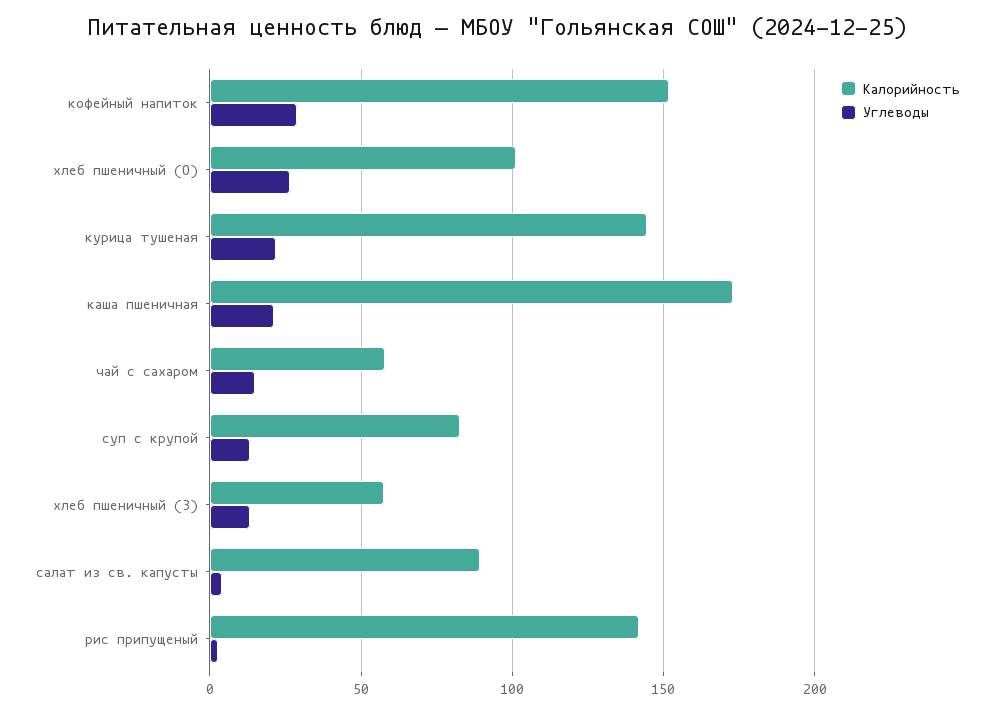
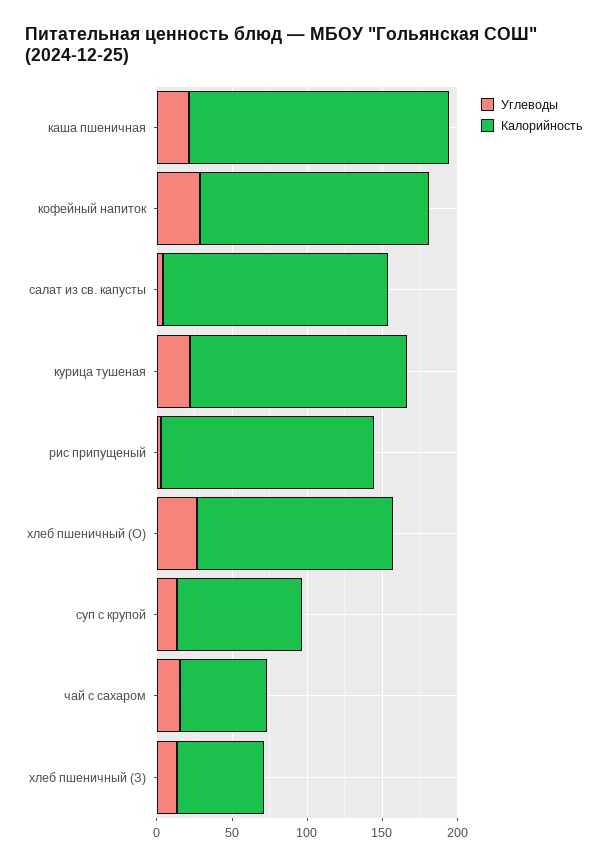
  {
    "Калорийность": {
      "кофейный напиток": 150,
-     "хлеб пшеничный (О)": 100,
+     "хлеб пшеничный (О)": 130,
      "курица тушеная": 145,
      "каша пшеничная": 175,
      "чай с сахаром": 60,
      "суп с крупой": 85,
      "хлеб пшеничный (З)": 60,
-     "салат из св. капусты": 90,
+     "салат из св. капусты": 150,
      "рис припущеный": 140
    },
    "Углеводы": {
      "кофейный напиток": 30,
      "хлеб пшеничный (О)": 25,
      "курица тушеная": 20,
      "каша пшеничная": 20,
      "чай с сахаром": 15,
      "суп с крупой": 15,
      "хлеб пшеничный (З)": 15,
      "салат из св. капусты": 5,
      "рис припущеный": 5
    }
  }

